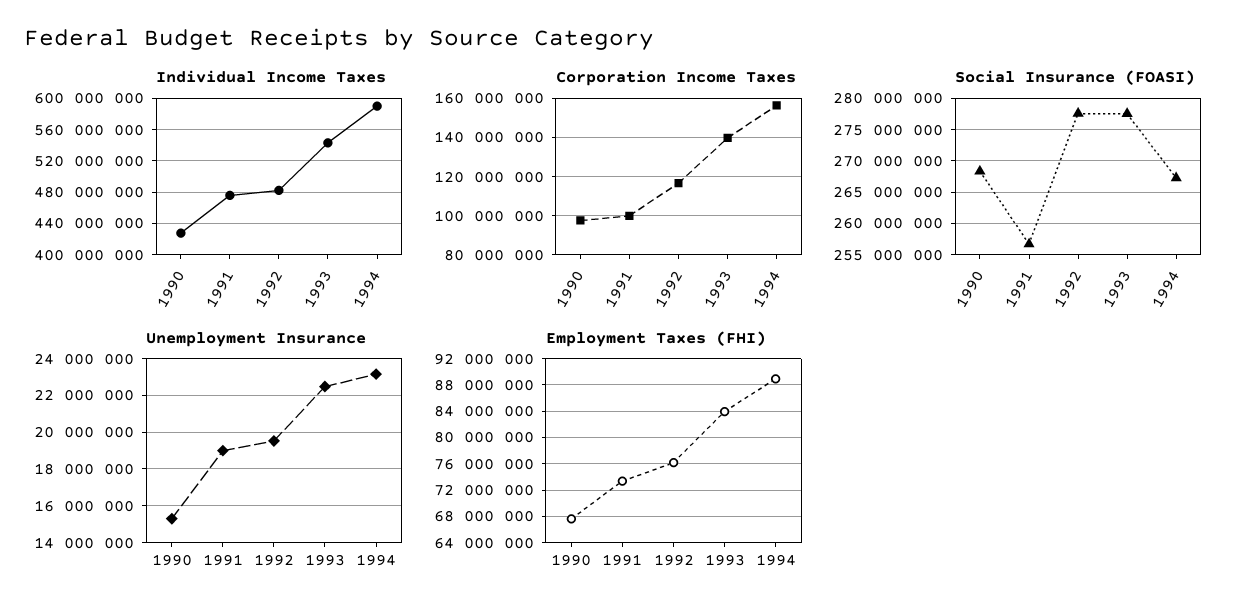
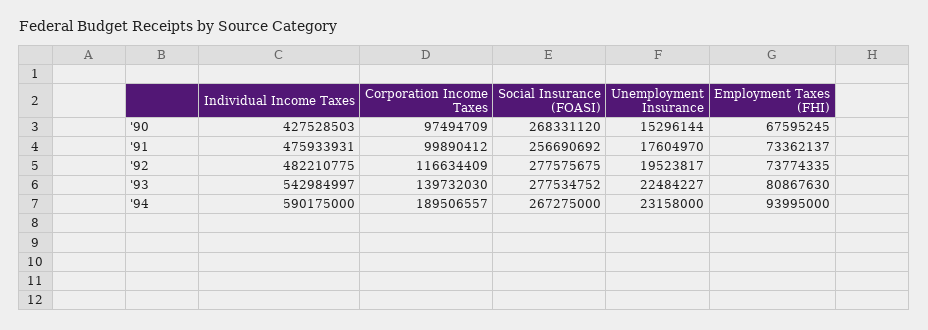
  {
    "Individual Income Taxes": {
      "1990": 427528503,
      "1991": 475933931,
      "1992": 482210775,
      "1993": 542984997,
      "1994": 590175000
    },
    "Corporation Income Taxes": {
      "1990": 97494709,
      "1991": 99890412,
      "1992": 116634409,
      "1993": 139732030,
-     "1994": 155000000
+     "1994": 189506557
    },
    "Social Insurance (FOASI)": {
      "1990": 268331120,
      "1991": 256690692,
      "1992": 277575675,
      "1993": 277534752,
      "1994": 267275000
    },
    "Unemployment Insurance": {
      "1990": 15296144,
-     "1991": 19000000,
+     "1991": 17604970,
      "1992": 19523817,
      "1993": 22484227,
      "1994": 23158000
    },
    "Employment Taxes (FHI)": {
      "1990": 67595245,
      "1991": 73362137,
-     "1992": 76000000,
+     "1992": 73774335,
-     "1993": 84000000,
+     "1993": 80867630,
-     "1994": 89000000
+     "1994": 93995000
    }
  }

